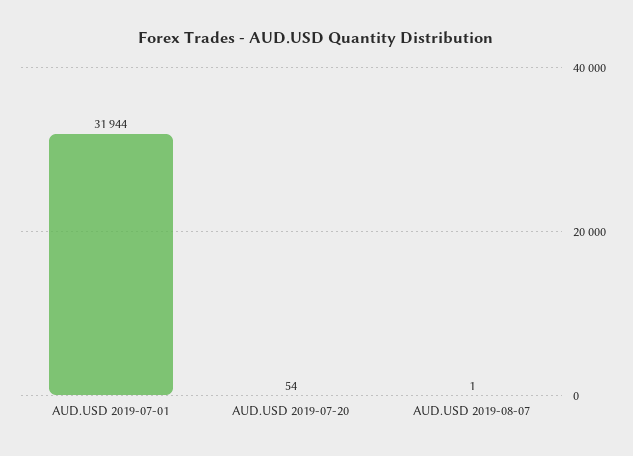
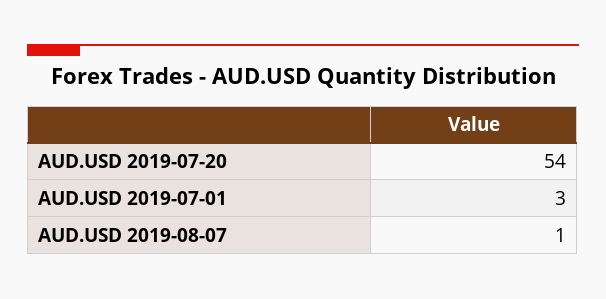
  {
-   "AUD.USD 2019-07-01": 31944,
+   "AUD.USD 2019-07-01": 3,
    "AUD.USD 2019-07-20": 54,
    "AUD.USD 2019-08-07": 1
  }

